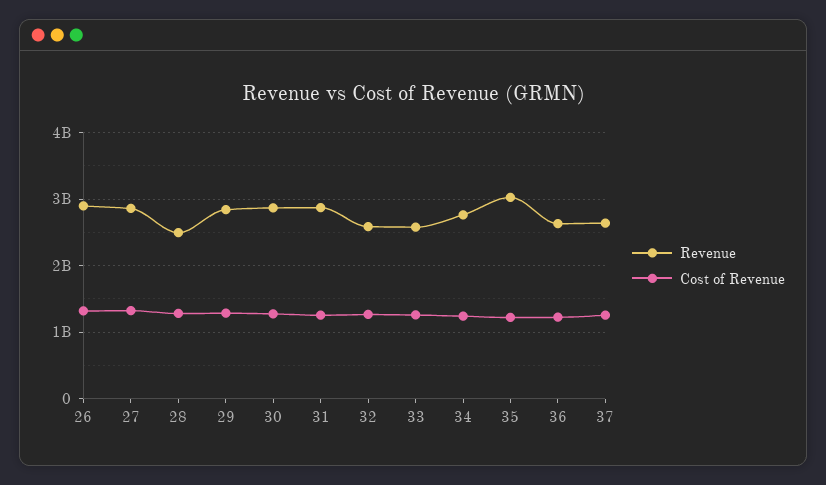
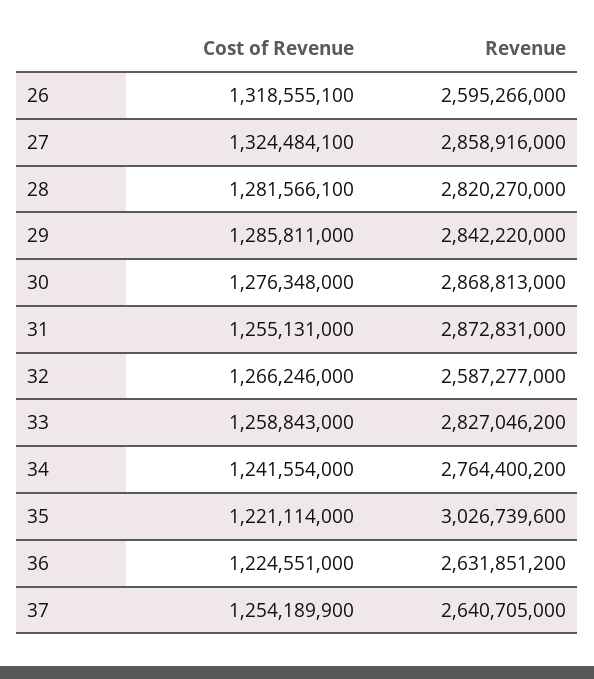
  {
    "Revenue": {
-     "26": 2900000000,
+     "26": 2595266000,
      "27": 2858916000,
-     "28": 2500000000,
+     "28": 2820270000,
      "29": 2842220000,
      "30": 2868813000,
      "31": 2872831000,
      "32": 2587277000,
-     "33": 2600000000,
+     "33": 2827046200,
      "34": 2764400200,
      "35": 3026739600,
      "36": 2631851200,
      "37": 2640705000
    },
    "Cost of Revenue": {
      "26": 1318555100,
      "27": 1324484100,
      "28": 1281566100,
      "29": 1285811000,
      "30": 1276348000,
      "31": 1255131000,
      "32": 1266246000,
      "33": 1258843000,
      "34": 1241554000,
      "35": 1221114000,
      "36": 1224551000,
      "37": 1254189900
    }
  }

